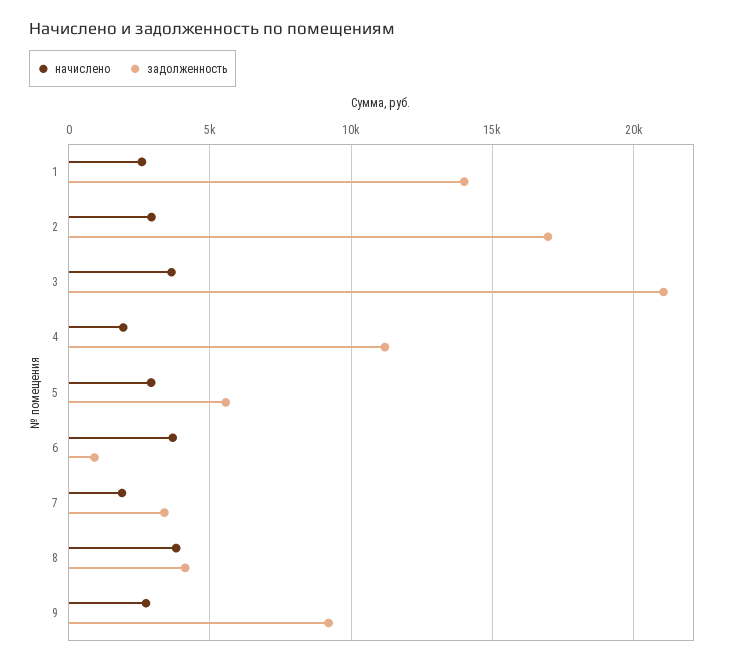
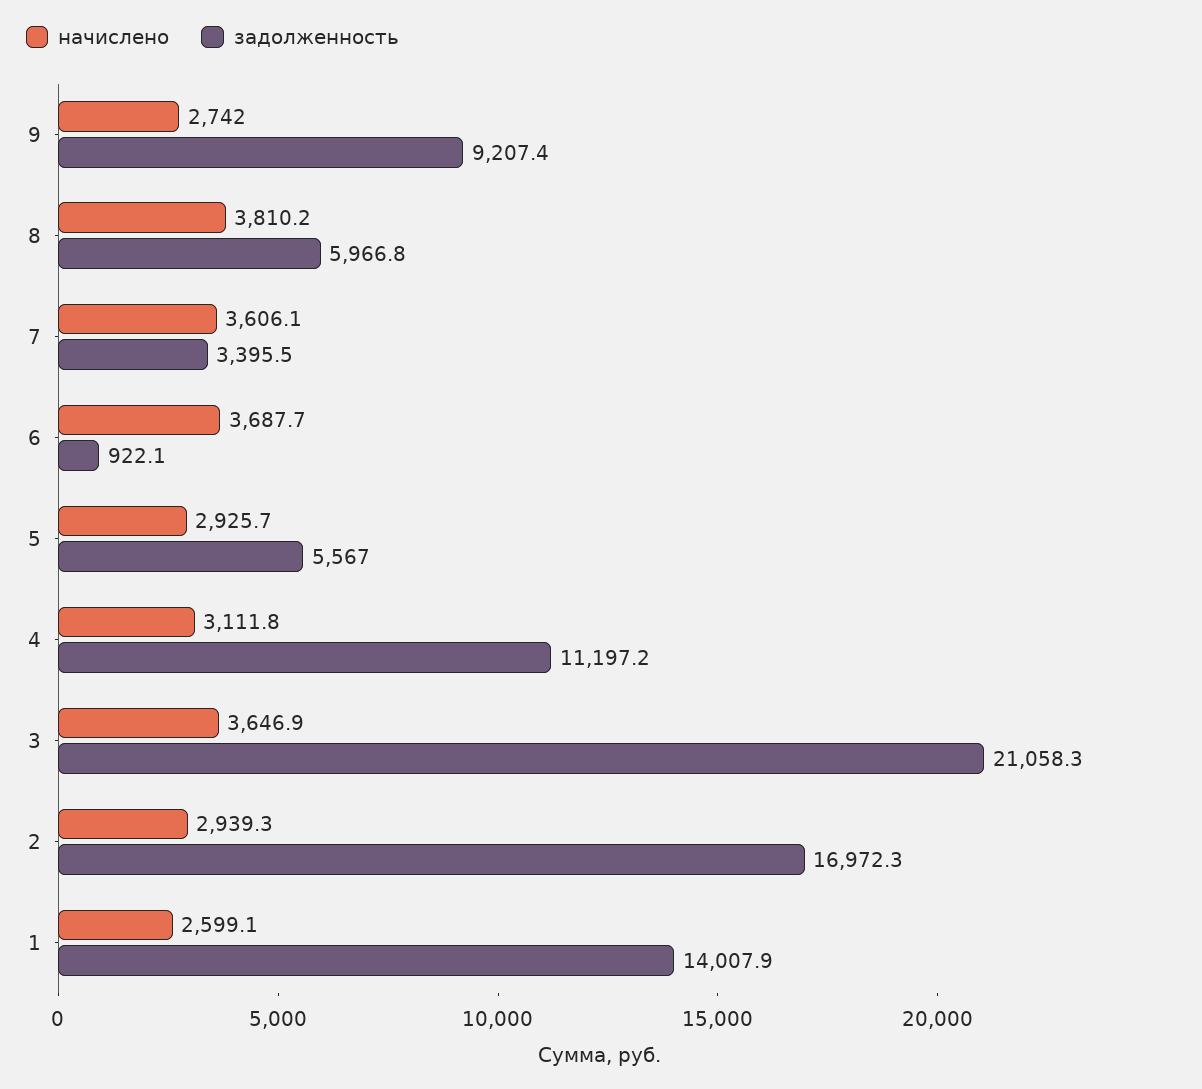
  {
    "начислено": {
      "1": 2599.1,
      "2": 2939.3,
      "3": 3646.9,
-     "4": 2000,
+     "4": 3111.8,
      "5": 2925.7,
      "6": 3687.7,
-     "7": 2000,
+     "7": 3606.1,
      "8": 3810.2,
      "9": 2742
    },
    "задолженность": {
      "1": 14007.9,
      "2": 16972.3,
      "3": 21058.3,
      "4": 11197.2,
      "5": 5567,
      "6": 922.1,
      "7": 3395.5,
-     "8": 4000,
+     "8": 5966.8,
      "9": 9207.4
    }
  }

